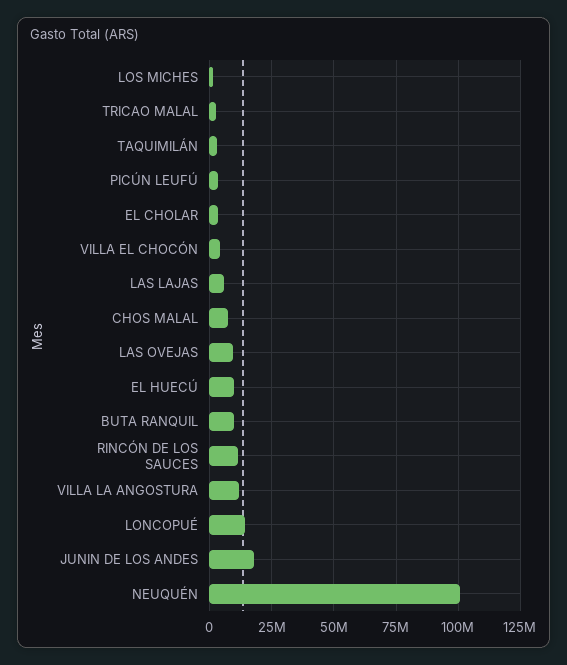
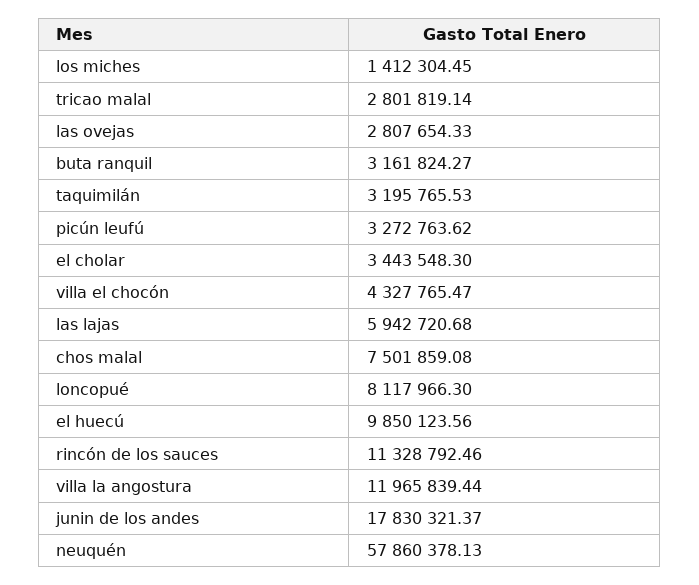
  {
    "LOS MICHES": 1412304.45,
    "TRICAO MALAL": 2801819.14,
    "TAQUIMILÁN": 3195765.53,
    "PICÚN LEUFÚ": 3272763.62,
    "EL CHOLAR": 3443548.3,
    "VILLA EL CHOCÓN": 4327765.47,
    "LAS LAJAS": 5942720.68,
    "CHOS MALAL": 7501859.08,
-   "LAS OVEJAS": 10000000,
+   "LAS OVEJAS": 2807654.33,
    "EL HUECÚ": 9850123.56,
-   "BUTA RANQUIL": 10000000,
+   "BUTA RANQUIL": 3161824.27,
    "RINCÓN DE LOS SAUCES": 11328792.46,
    "VILLA LA ANGOSTURA": 11965839.44,
-   "LONCOPUÉ": 15000000,
+   "LONCOPUÉ": 8117966.3,
    "JUNIN DE LOS ANDES": 17830321.37,
-   "NEUQUÉN": 100000000
+   "NEUQUÉN": 57860378.13
  }

